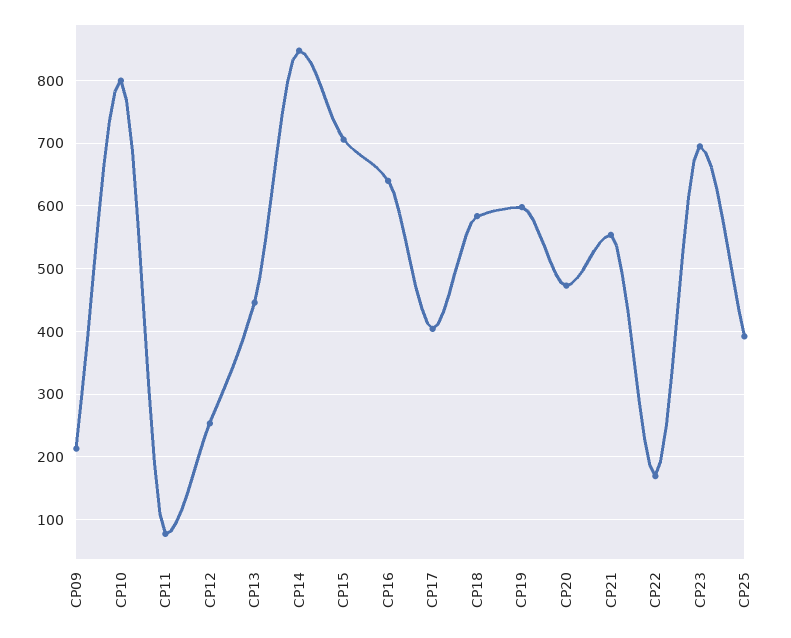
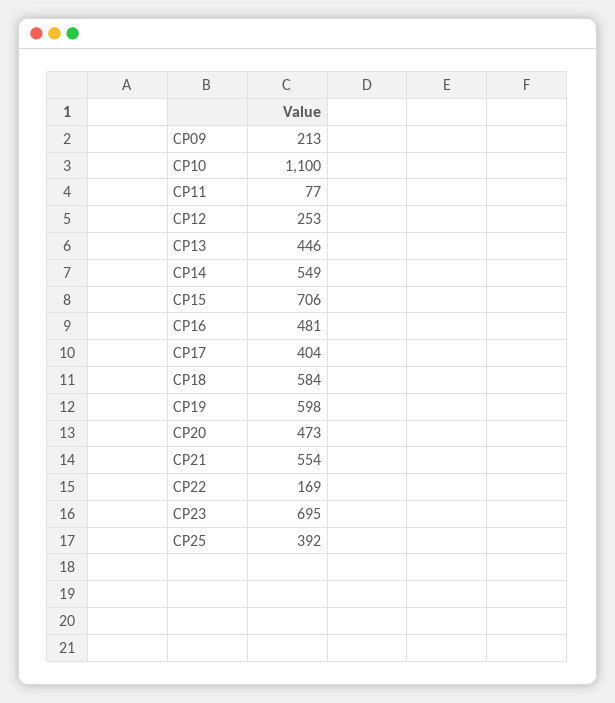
  {
    "CP09": 213,
-   "CP10": 800,
+   "CP10": 1100,
    "CP11": 77,
    "CP12": 253,
    "CP13": 446,
-   "CP14": 850,
+   "CP14": 549,
    "CP15": 706,
-   "CP16": 640,
+   "CP16": 481,
    "CP17": 404,
    "CP18": 584,
    "CP19": 598,
    "CP20": 473,
    "CP21": 554,
    "CP22": 169,
    "CP23": 695,
    "CP25": 392
  }

